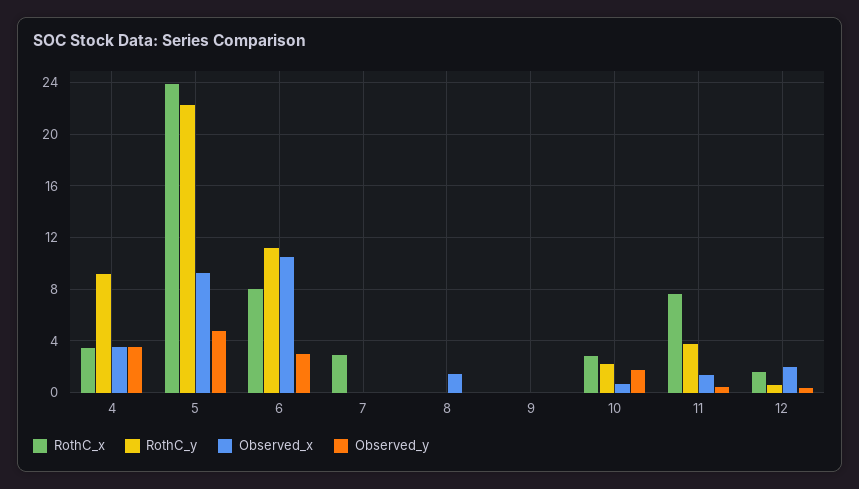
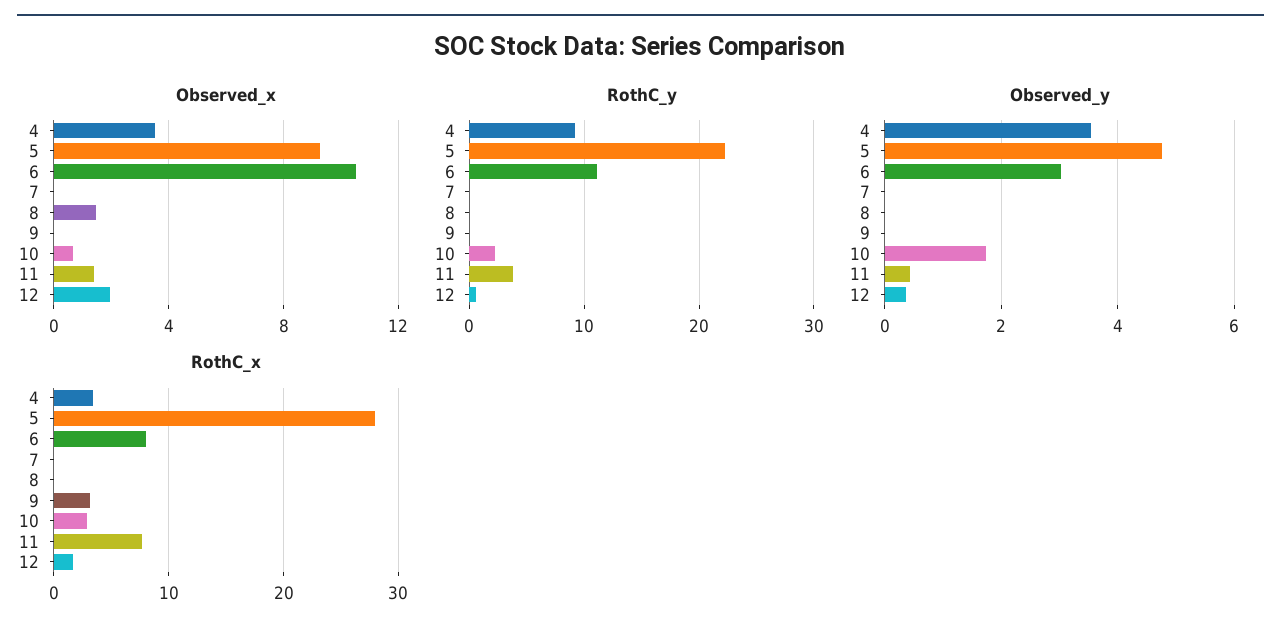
  {
    "RothC_x": {
      "4": 3.5,
-     "5": 24,
+     "5": 28,
      "6": 8,
-     "7": 3,
+     "7": 0,
      "8": 0,
-     "9": 0,
+     "9": 3,
      "10": 3,
      "11": 7.5,
      "12": 1.5
    },
    "RothC_y": {
      "4": 9,
      "5": 22,
      "6": 11,
      "7": 0,
      "8": 0,
      "9": 0,
      "10": 2,
      "11": 4,
      "12": 0.5
    },
    "Observed_x": {
      "4": 3.5,
      "5": 9.5,
      "6": 10.5,
      "7": 0,
      "8": 1.5,
      "9": 0,
      "10": 0.5,
      "11": 1.5,
      "12": 2
    },
    "Observed_y": {
      "4": 3.6,
      "5": 4.8,
      "6": 3,
      "7": 0,
      "8": 0,
      "9": 0,
      "10": 1.8,
      "11": 0.4,
      "12": 0.4
    }
  }

